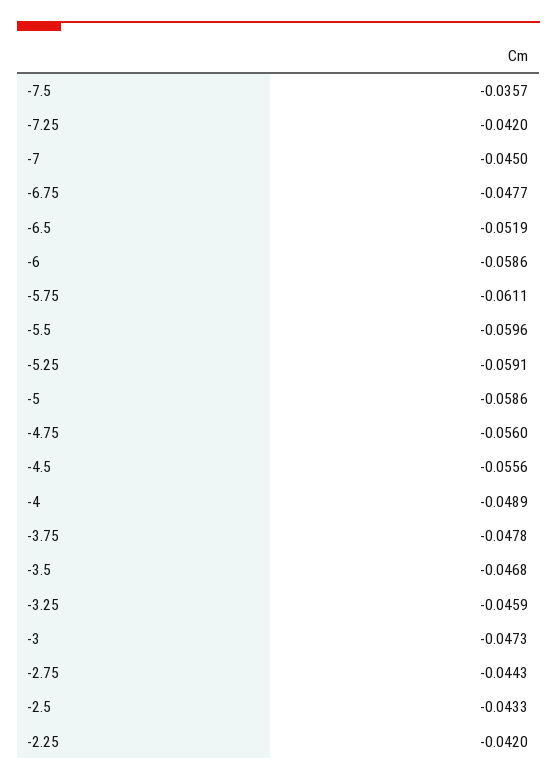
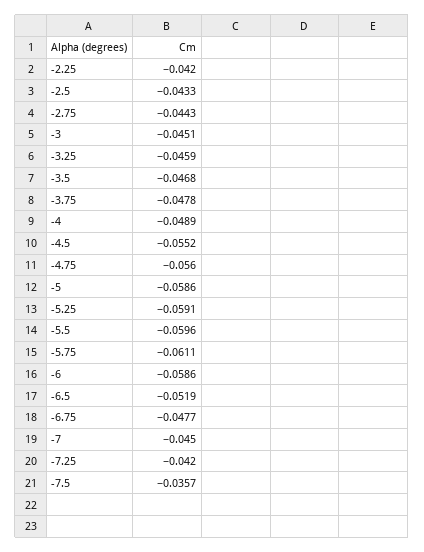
  {
    "-7.5": -0.0357,
    "-7.25": -0.042,
    "-7": -0.045,
    "-6.75": -0.0477,
    "-6.5": -0.0519,
    "-6": -0.0586,
    "-5.75": -0.0611,
    "-5.5": -0.0596,
    "-5.25": -0.0591,
    "-5": -0.0586,
    "-4.75": -0.056,
-   "-4.5": -0.0556,
+   "-4.5": -0.0552,
    "-4": -0.0489,
    "-3.75": -0.0478,
    "-3.5": -0.0468,
    "-3.25": -0.0459,
-   "-3": -0.0473,
+   "-3": -0.0451,
    "-2.75": -0.0443,
    "-2.5": -0.0433,
    "-2.25": -0.042
  }

